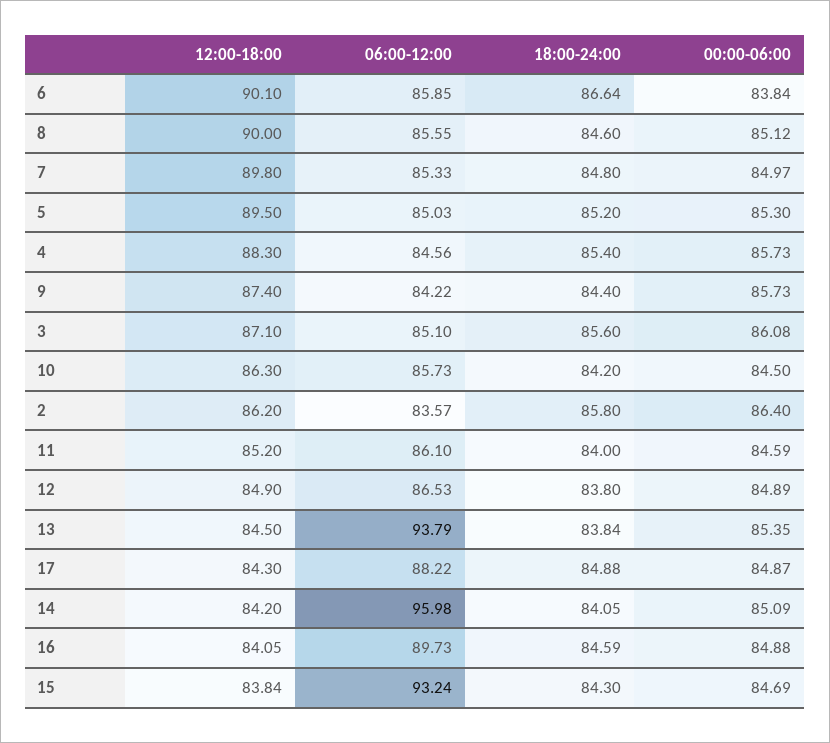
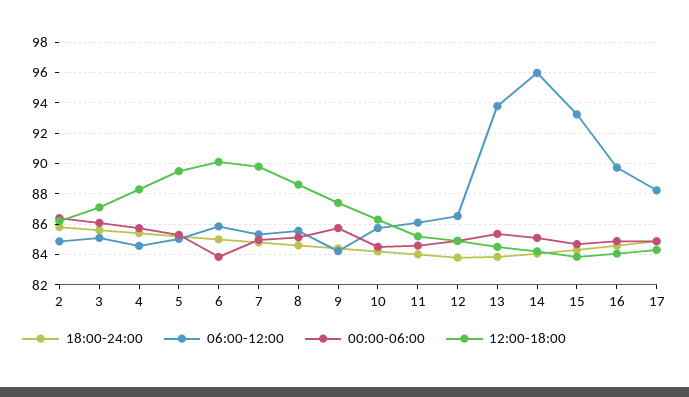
  {
    "12:00-18:00": {
      "6": 90.1,
-     "8": 90,
+     "8": 88.5,
      "7": 89.8,
      "5": 89.5,
      "4": 88.3,
      "9": 87.4,
      "3": 87.1,
      "10": 86.3,
      "2": 86.2,
      "11": 85.2,
      "12": 84.9,
      "13": 84.5,
      "17": 84.3,
      "14": 84.2,
      "16": 84.05,
      "15": 83.84
    },
    "06:00-12:00": {
      "6": 85.85,
      "8": 85.55,
      "7": 85.33,
      "5": 85.03,
      "4": 84.56,
      "9": 84.22,
      "3": 85.1,
      "10": 85.73,
-     "2": 83.57,
+     "2": 85,
      "11": 86.1,
      "12": 86.53,
      "13": 93.79,
      "17": 88.22,
      "14": 95.98,
      "16": 89.73,
      "15": 93.24
    },
    "18:00-24:00": {
-     "6": 86.64,
+     "6": 85,
      "8": 84.6,
      "7": 84.8,
      "5": 85.2,
      "4": 85.4,
      "9": 84.4,
      "3": 85.6,
      "10": 84.2,
      "2": 85.8,
      "11": 84,
      "12": 83.8,
      "13": 83.84,
      "17": 84.88,
      "14": 84.05,
      "16": 84.59,
      "15": 84.3
    },
    "00:00-06:00": {
      "6": 83.84,
      "8": 85.12,
      "7": 84.97,
      "5": 85.3,
      "4": 85.73,
      "9": 85.73,
      "3": 86.08,
      "10": 84.5,
      "2": 86.4,
      "11": 84.59,
      "12": 84.89,
      "13": 85.35,
      "17": 84.87,
      "14": 85.09,
      "16": 84.88,
      "15": 84.69
    }
  }

